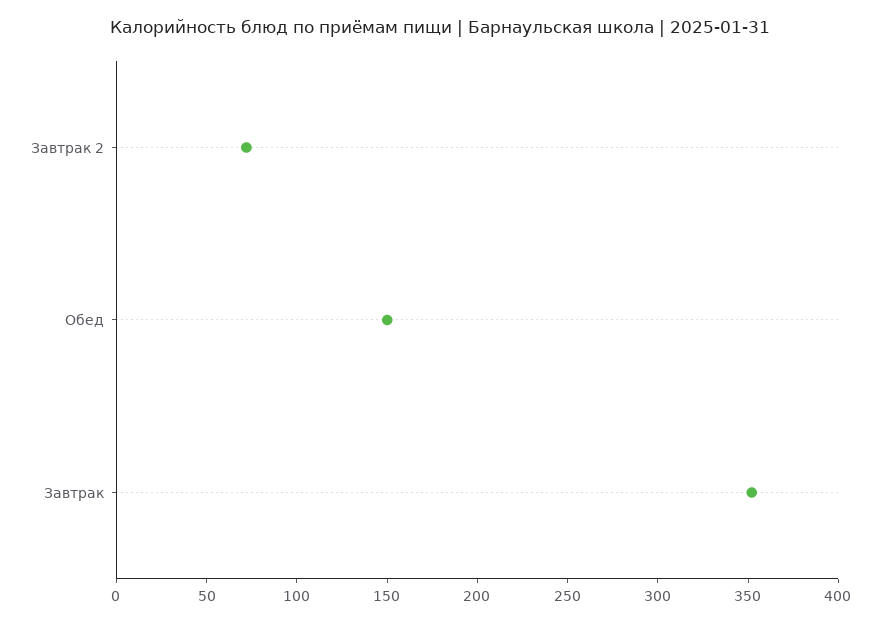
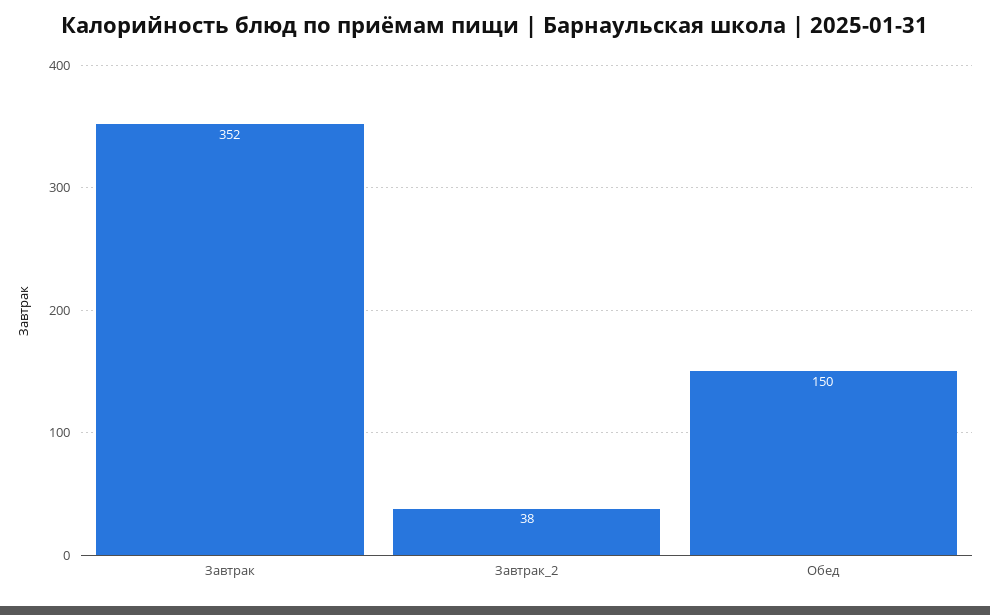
  {
-   "Завтрак 2": 70,
+   "Завтрак 2": 38,
    "Обед": 150,
    "Завтрак": 352
  }

